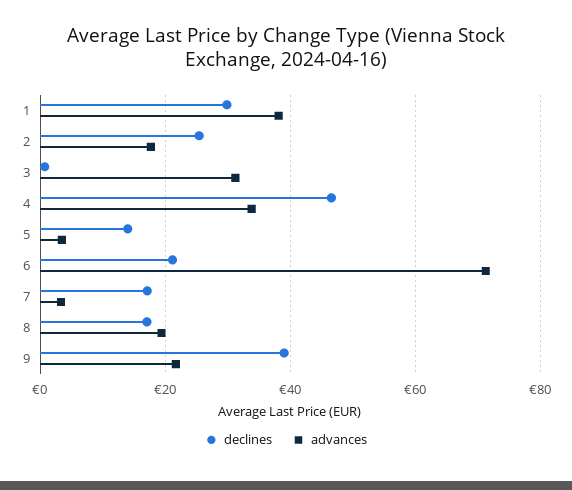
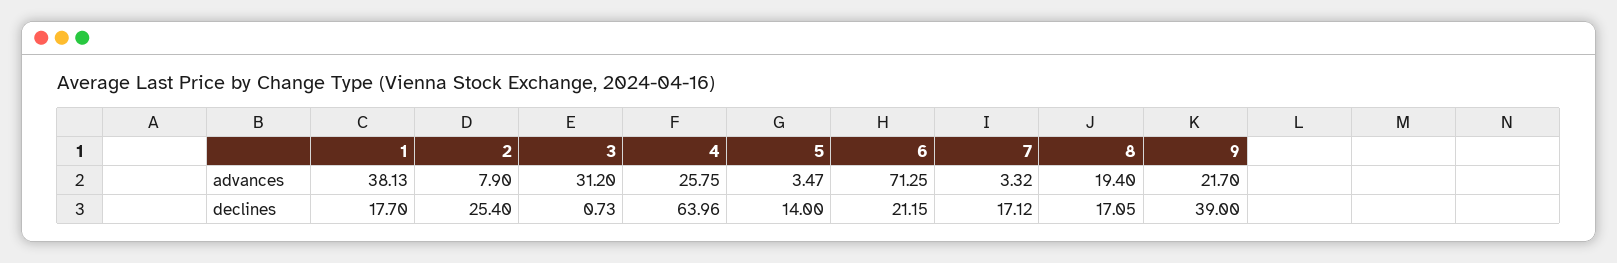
  {
    "declines": {
-     "1": 30,
+     "1": 17.7,
      "2": 25.4,
      "3": 0.73,
-     "4": 46,
+     "4": 63.96,
      "5": 14,
      "6": 21.15,
      "7": 17.12,
      "8": 17.05,
      "9": 39
    },
    "advances": {
      "1": 38.13,
-     "2": 18,
+     "2": 7.9,
      "3": 31.2,
-     "4": 34,
+     "4": 25.75,
      "5": 3.47,
      "6": 71.25,
      "7": 3.32,
      "8": 19.4,
      "9": 21.7
    }
  }

